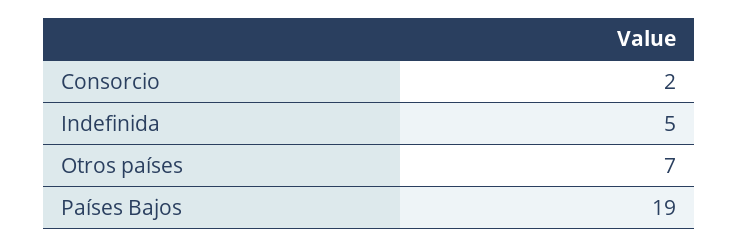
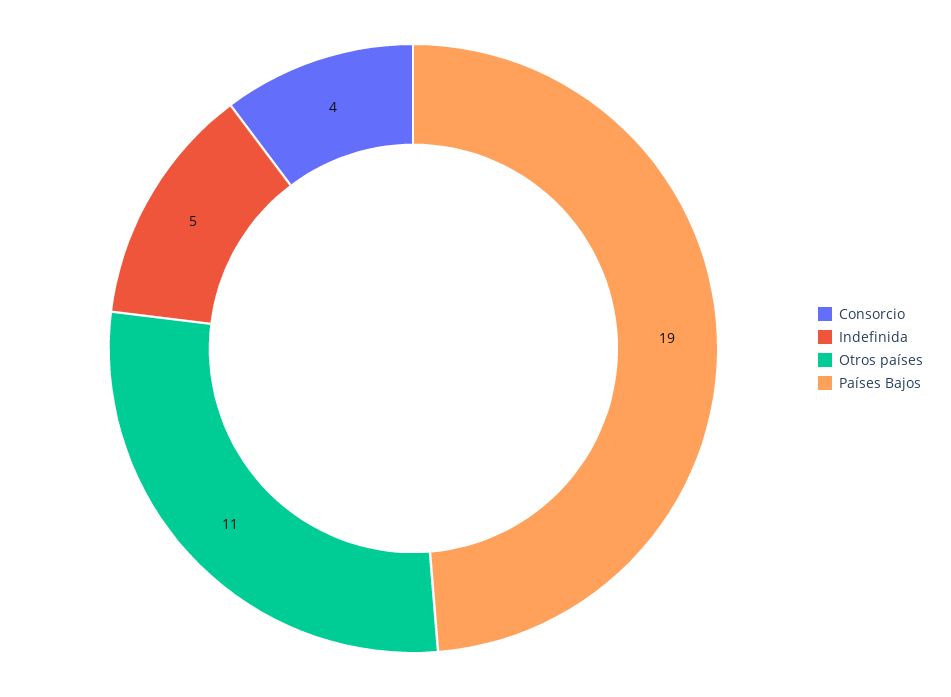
  {
-   "Consorcio": 2,
+   "Consorcio": 4,
    "Indefinida": 5,
-   "Otros países": 7,
+   "Otros países": 11,
    "Países Bajos": 19
  }

